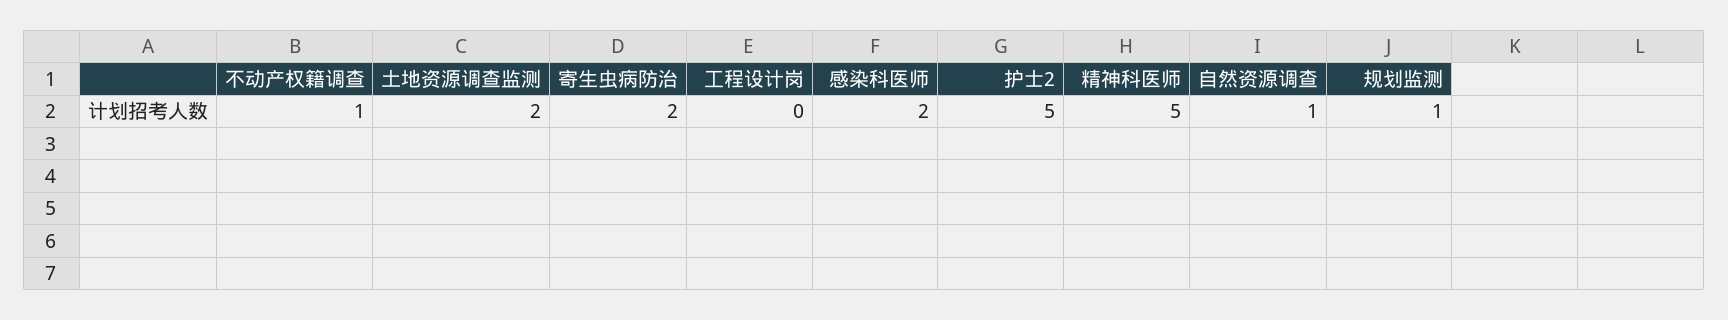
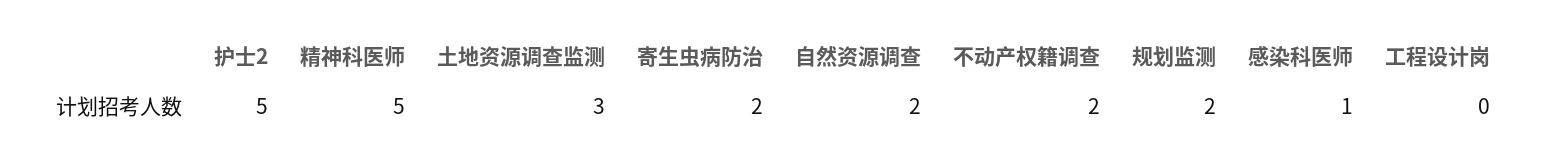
  {
-   "不动产权籍调查": 1,
+   "不动产权籍调查": 2,
-   "土地资源调查监测": 2,
+   "土地资源调查监测": 3,
    "寄生虫病防治": 2,
    "工程设计岗": 0,
-   "感染科医师": 2,
+   "感染科医师": 1,
    "护士2": 5,
    "精神科医师": 5,
-   "自然资源调查": 1,
+   "自然资源调查": 2,
-   "规划监测": 1
+   "规划监测": 2
  }

